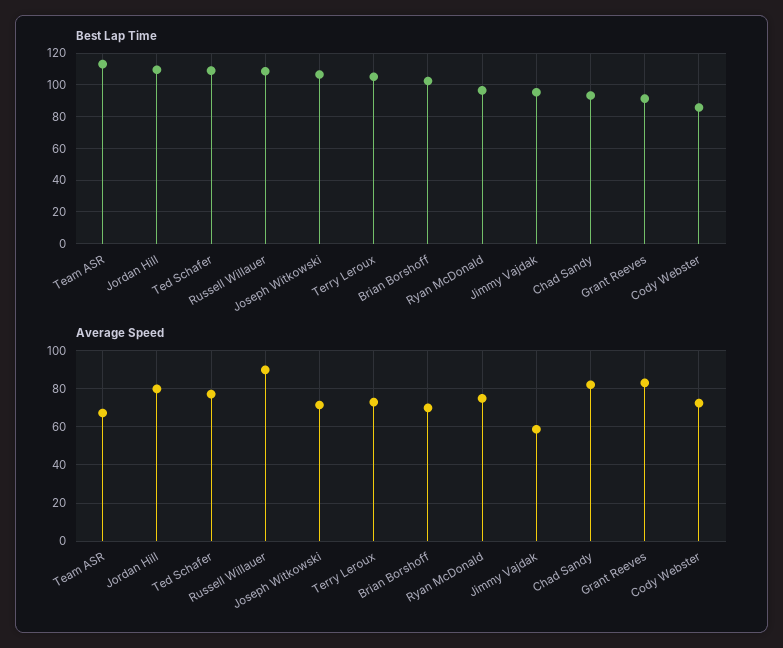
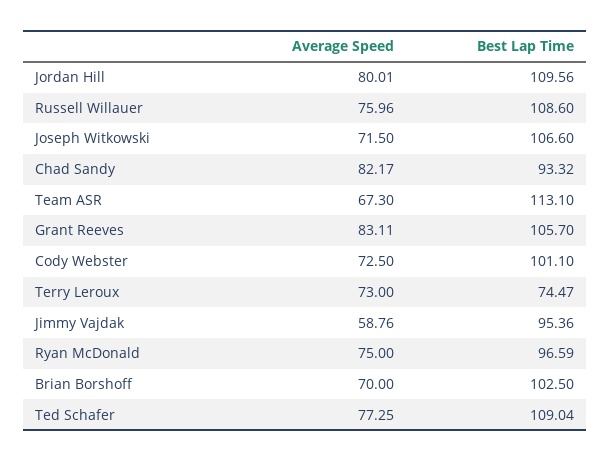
  {
    "Best Lap Time": {
      "Team ASR": 113.1,
      "Jordan Hill": 109.56,
      "Ted Schafer": 109.04,
      "Russell Willauer": 108.6,
      "Joseph Witkowski": 106.6,
-     "Terry Leroux": 105,
+     "Terry Leroux": 74.47,
      "Brian Borshoff": 102.5,
      "Ryan McDonald": 96.59,
      "Jimmy Vajdak": 95.36,
      "Chad Sandy": 93.32,
-     "Grant Reeves": 90,
+     "Grant Reeves": 105.7,
-     "Cody Webster": 85
+     "Cody Webster": 101.1
    },
    "Average Speed": {
      "Team ASR": 67.3,
      "Jordan Hill": 80.01,
      "Ted Schafer": 77.25,
-     "Russell Willauer": 90,
+     "Russell Willauer": 75.96,
      "Joseph Witkowski": 71.5,
      "Terry Leroux": 73,
      "Brian Borshoff": 70,
      "Ryan McDonald": 75,
      "Jimmy Vajdak": 58.76,
      "Chad Sandy": 82.17,
      "Grant Reeves": 83.11,
      "Cody Webster": 72.5
    }
  }

